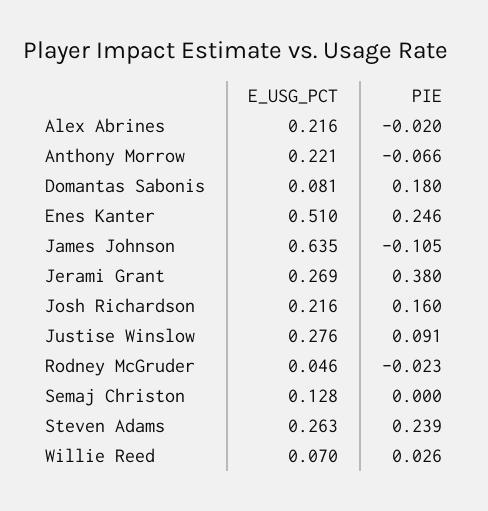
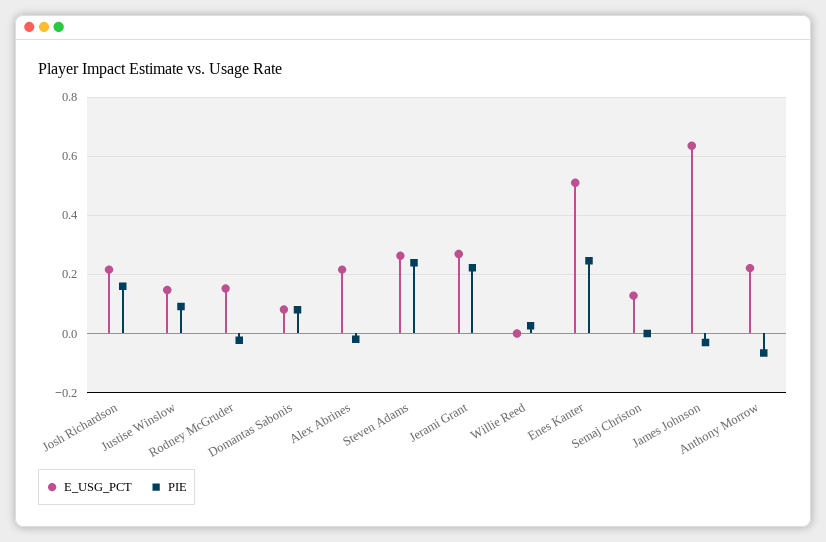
  {
    "E_USG_PCT": {
      "Alex Abrines": 0.216,
      "Anthony Morrow": 0.221,
      "Domantas Sabonis": 0.081,
      "Enes Kanter": 0.51,
      "James Johnson": 0.635,
      "Jerami Grant": 0.269,
      "Josh Richardson": 0.216,
-     "Justise Winslow": 0.276,
+     "Justise Winslow": 0.15,
-     "Rodney McGruder": 0.046,
+     "Rodney McGruder": 0.15,
      "Semaj Christon": 0.128,
      "Steven Adams": 0.263,
-     "Willie Reed": 0.07
+     "Willie Reed": 0
    },
    "PIE": {
      "Alex Abrines": -0.02,
      "Anthony Morrow": -0.066,
-     "Domantas Sabonis": 0.18,
+     "Domantas Sabonis": 0.075,
      "Enes Kanter": 0.246,
-     "James Johnson": -0.105,
+     "James Johnson": -0.025,
-     "Jerami Grant": 0.38,
+     "Jerami Grant": 0.225,
      "Josh Richardson": 0.16,
      "Justise Winslow": 0.091,
      "Rodney McGruder": -0.023,
      "Semaj Christon": 0,
      "Steven Adams": 0.239,
      "Willie Reed": 0.026
    }
  }

